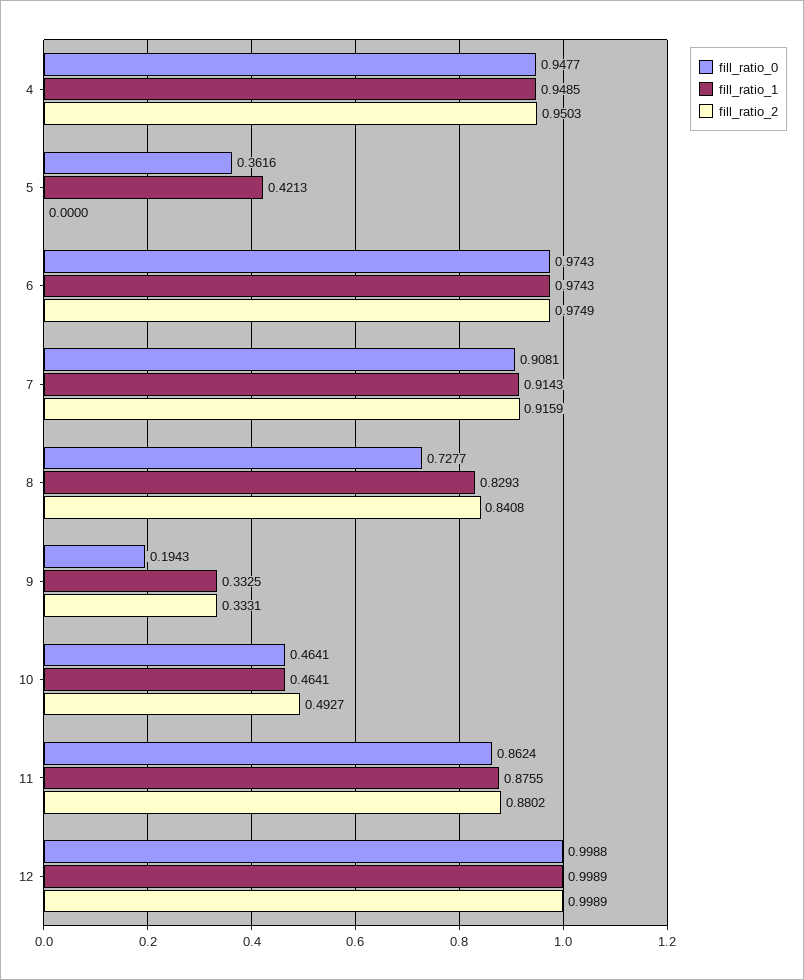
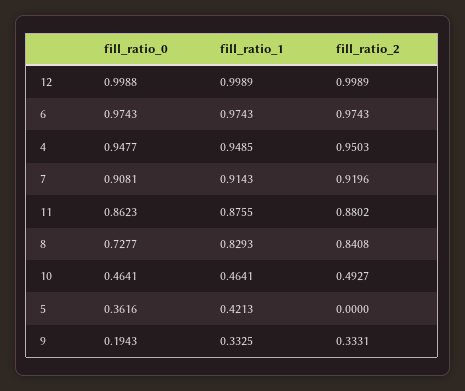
  {
    "fill_ratio_0": {
      "4": 0.9477,
      "5": 0.3616,
      "6": 0.9743,
      "7": 0.9081,
      "8": 0.7277,
      "9": 0.1943,
      "10": 0.4641,
-     "11": 0.8624,
+     "11": 0.8623,
      "12": 0.9988
    },
    "fill_ratio_1": {
      "4": 0.9485,
      "5": 0.4213,
      "6": 0.9743,
      "7": 0.9143,
      "8": 0.8293,
      "9": 0.3325,
      "10": 0.4641,
      "11": 0.8755,
      "12": 0.9989
    },
    "fill_ratio_2": {
      "4": 0.9503,
      "5": 0,
-     "6": 0.9749,
+     "6": 0.9743,
-     "7": 0.9159,
+     "7": 0.9196,
      "8": 0.8408,
      "9": 0.3331,
      "10": 0.4927,
      "11": 0.8802,
      "12": 0.9989
    }
  }

